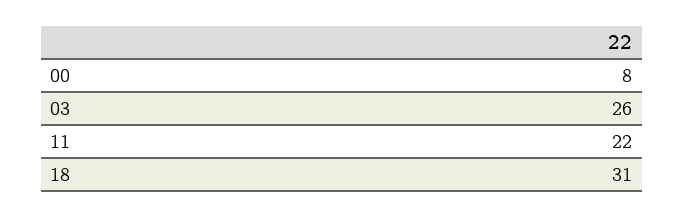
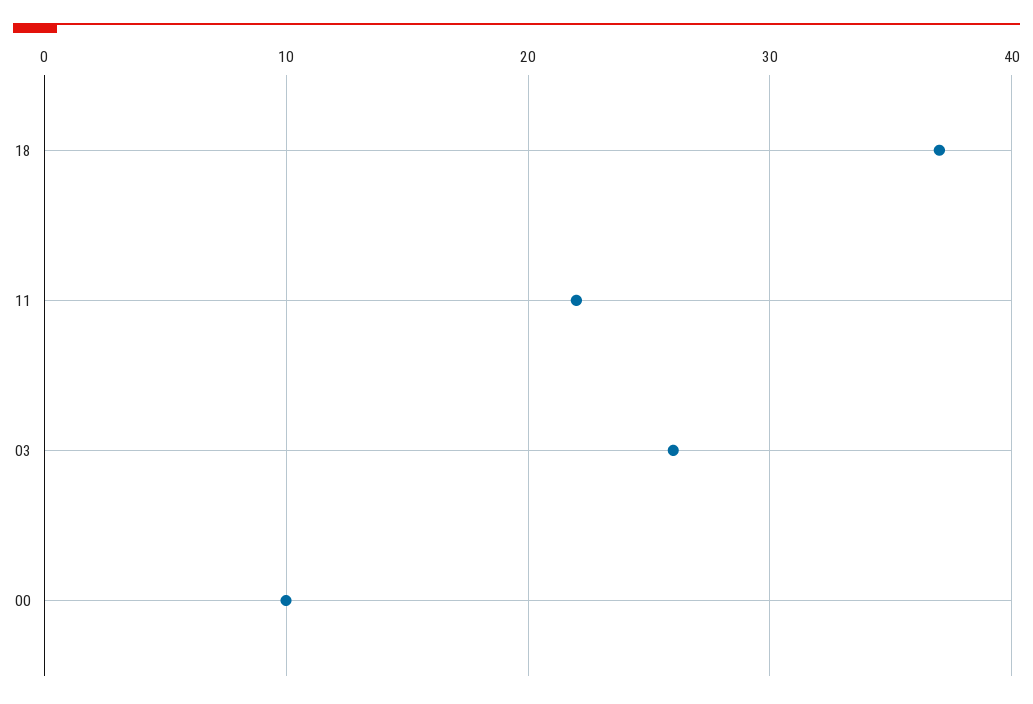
  {
-   "00": 8,
+   "00": 10,
    "03": 26,
    "11": 22,
-   "18": 31
+   "18": 37
  }

